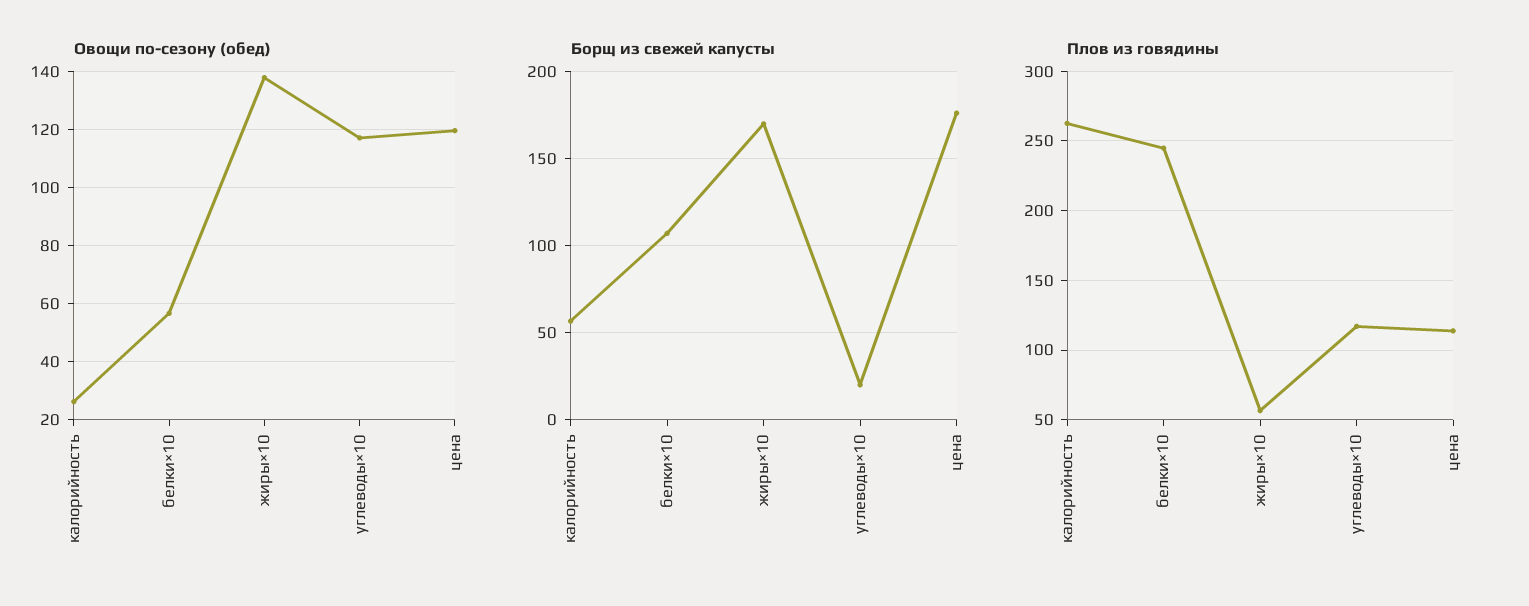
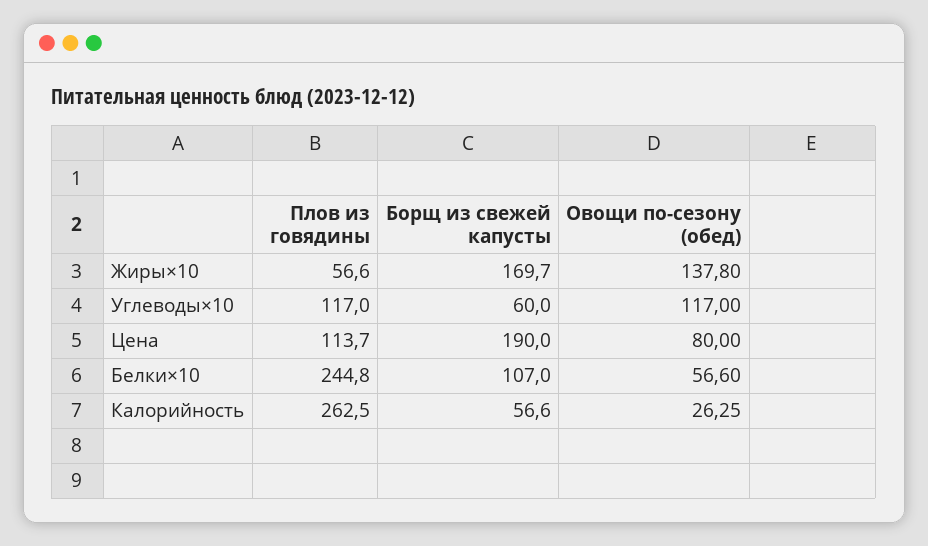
  {
    "Овощи по-сезону (обед)": {
      "калорийность": 26.25,
      "белки×10": 56.6,
      "жиры×10": 137.8,
      "углеводы×10": 117,
-     "цена": 120
+     "цена": 80
    },
    "Борщ из свежей капусты": {
      "калорийность": 56.6,
      "белки×10": 107,
      "жиры×10": 169.7,
-     "углеводы×10": 20,
+     "углеводы×10": 60,
-     "цена": 175
+     "цена": 190
    },
    "Плов из говядины": {
      "калорийность": 262.5,
      "белки×10": 244.8,
      "жиры×10": 56.6,
      "углеводы×10": 117,
      "цена": 113.7
    }
  }

